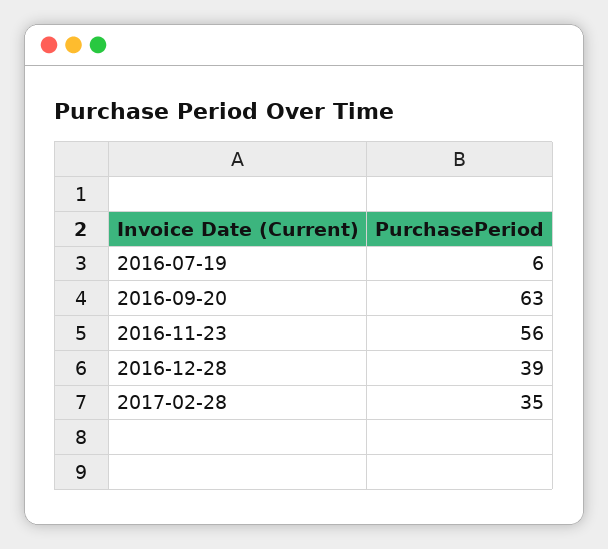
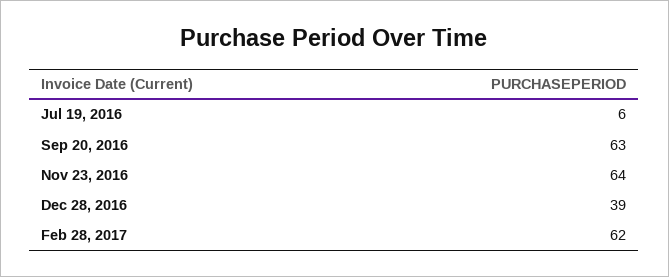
  {
    "2016-07-19": 6,
    "2016-09-20": 63,
-   "2016-11-23": 56,
+   "2016-11-23": 64,
    "2016-12-28": 39,
-   "2017-02-28": 35
+   "2017-02-28": 62
  }

